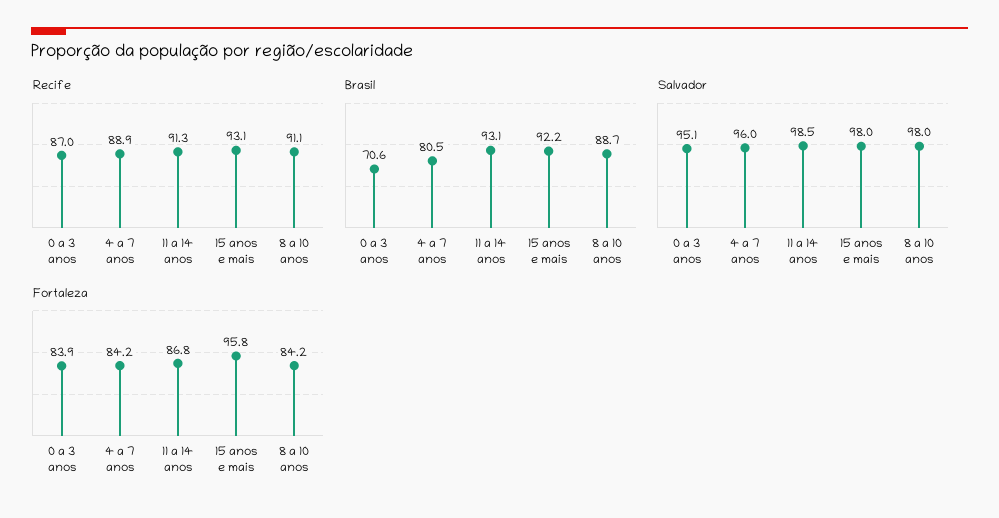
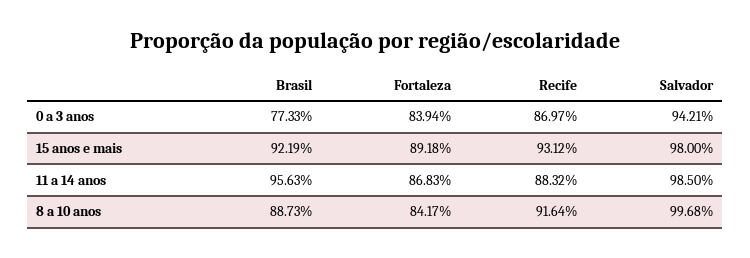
  {
    "Recife": {
      "0 a 3 anos": 86.97,
-     "4 a 7 anos": 88.9,
-     "11 a 14 anos": 91.3,
+     "11 a 14 anos": 88.32,
      "15 anos e mais": 93.12,
-     "8 a 10 anos": 91.1
+     "8 a 10 anos": 91.64
    },
    "Brasil": {
-     "0 a 3 anos": 70.6,
+     "0 a 3 anos": 77.33,
-     "4 a 7 anos": 80.5,
-     "11 a 14 anos": 93.1,
+     "11 a 14 anos": 95.63,
      "15 anos e mais": 92.19,
      "8 a 10 anos": 88.73
    },
    "Salvador": {
-     "0 a 3 anos": 95.1,
+     "0 a 3 anos": 94.21,
-     "4 a 7 anos": 96,
      "11 a 14 anos": 98.5,
      "15 anos e mais": 98,
-     "8 a 10 anos": 98
+     "8 a 10 anos": 99.68
    },
    "Fortaleza": {
      "0 a 3 anos": 83.94,
-     "4 a 7 anos": 84.2,
      "11 a 14 anos": 86.83,
-     "15 anos e mais": 95.8,
+     "15 anos e mais": 89.18,
      "8 a 10 anos": 84.17
    }
  }

